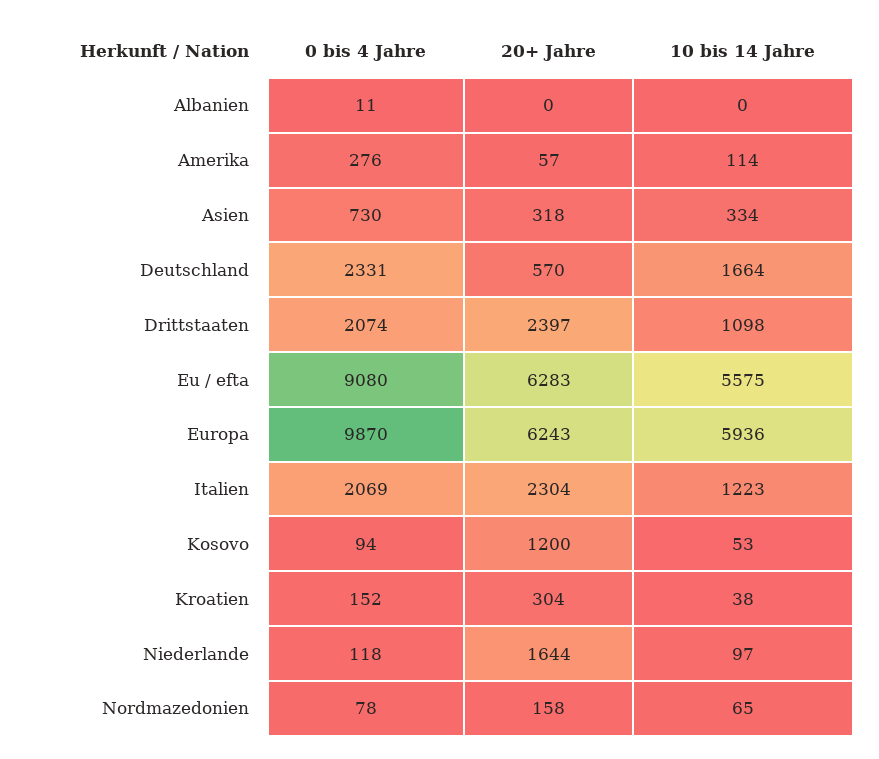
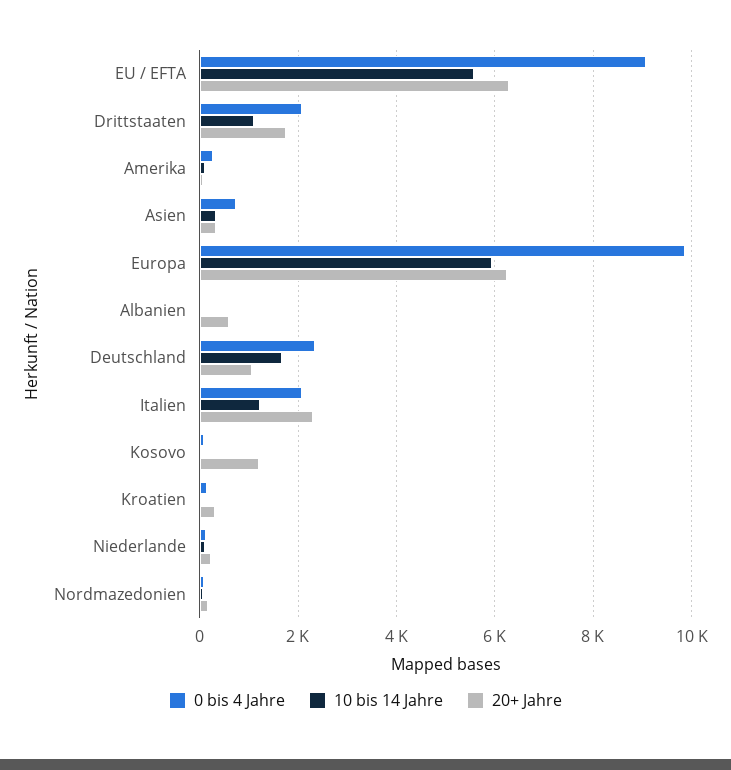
  {
    "0 bis 4 Jahre": {
      "Albanien": 11,
      "Amerika": 276,
      "Asien": 730,
      "Deutschland": 2331,
      "Drittstaaten": 2074,
      "Eu / efta": 9080,
      "Europa": 9870,
      "Italien": 2069,
      "Kosovo": 94,
      "Kroatien": 152,
      "Niederlande": 118,
      "Nordmazedonien": 78
    },
    "20+ Jahre": {
-     "Albanien": 0,
+     "Albanien": 600,
      "Amerika": 57,
      "Asien": 318,
-     "Deutschland": 570,
+     "Deutschland": 1000,
-     "Drittstaaten": 2397,
+     "Drittstaaten": 1800,
      "Eu / efta": 6283,
      "Europa": 6243,
      "Italien": 2304,
      "Kosovo": 1200,
      "Kroatien": 304,
-     "Niederlande": 1644,
+     "Niederlande": 200,
      "Nordmazedonien": 158
    },
    "10 bis 14 Jahre": {
      "Albanien": 0,
      "Amerika": 114,
      "Asien": 334,
      "Deutschland": 1664,
      "Drittstaaten": 1098,
      "Eu / efta": 5575,
      "Europa": 5936,
      "Italien": 1223,
      "Kosovo": 53,
      "Kroatien": 38,
      "Niederlande": 97,
      "Nordmazedonien": 65
    }
  }

